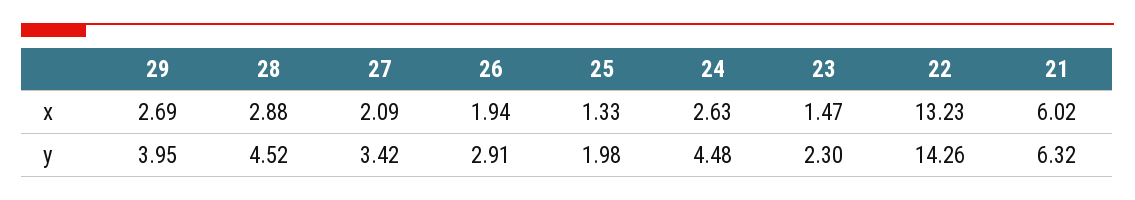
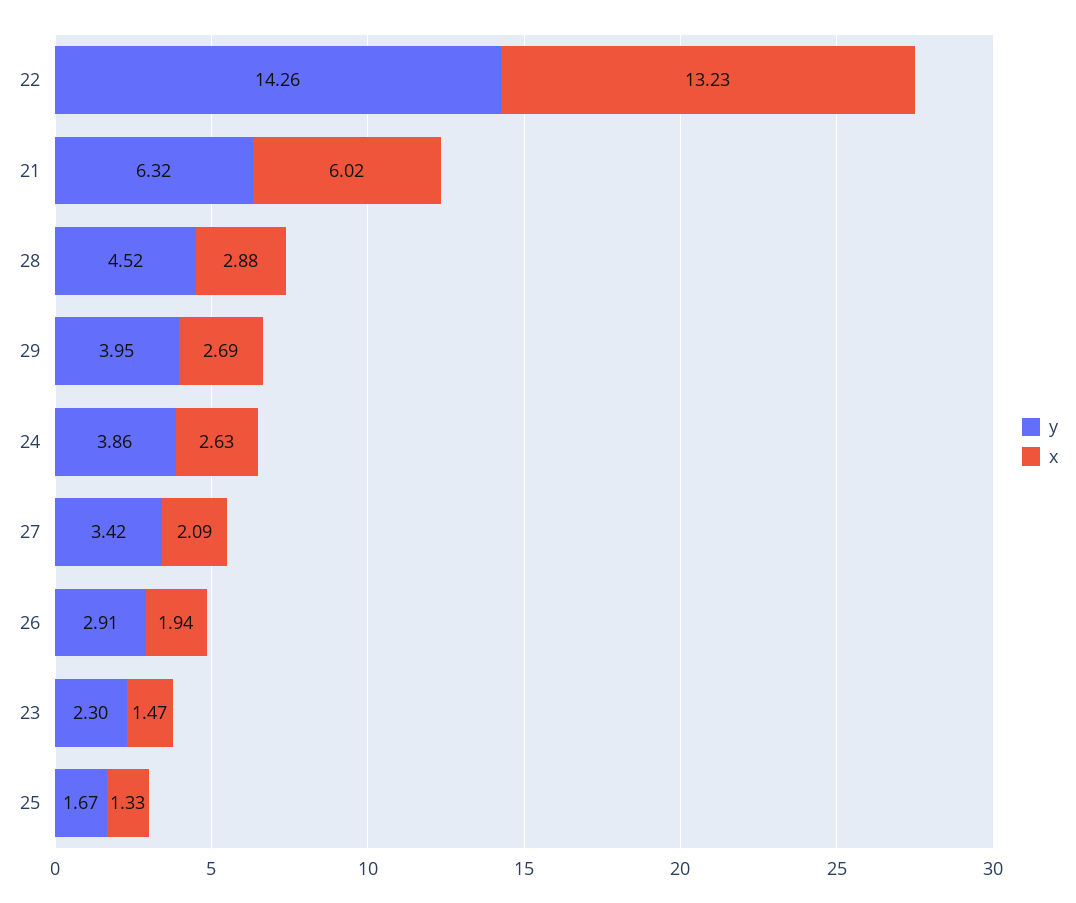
  {
    "x": {
      "29": 2.69,
      "28": 2.88,
      "27": 2.09,
      "26": 1.94,
      "25": 1.33,
      "24": 2.63,
      "23": 1.47,
      "22": 13.23,
      "21": 6.02
    },
    "y": {
      "29": 3.95,
      "28": 4.52,
      "27": 3.42,
      "26": 2.91,
-     "25": 1.98,
+     "25": 1.67,
-     "24": 4.48,
+     "24": 3.86,
      "23": 2.3,
      "22": 14.26,
      "21": 6.32
    }
  }

